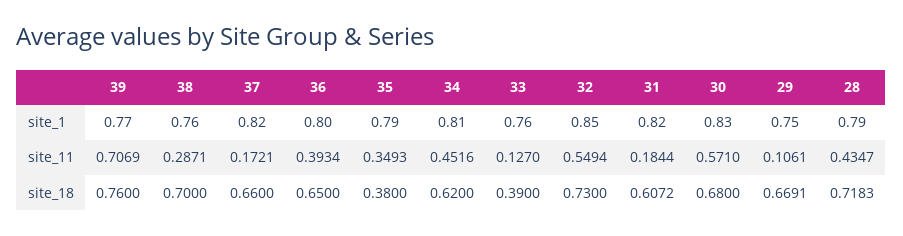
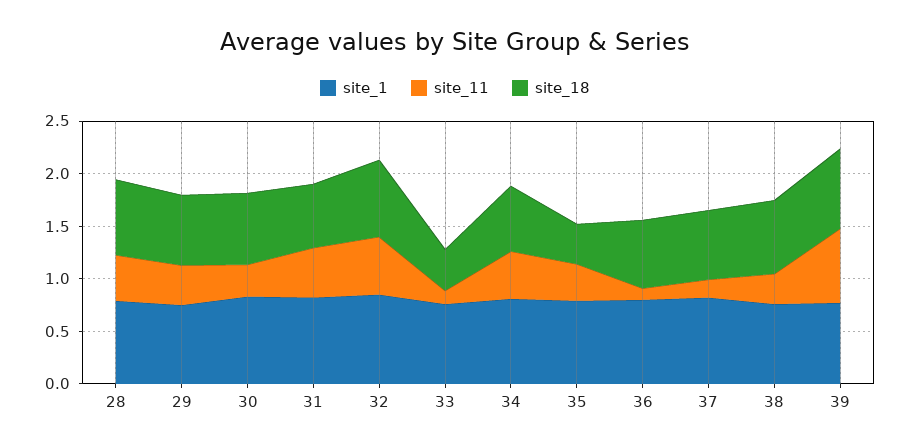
  {
    "site_1": {
      "39": 0.77,
      "38": 0.76,
      "37": 0.82,
      "36": 0.8,
      "35": 0.79,
      "34": 0.81,
      "33": 0.76,
      "32": 0.85,
      "31": 0.82,
      "30": 0.83,
      "29": 0.75,
      "28": 0.79
    },
    "site_11": {
      "39": 0.7069,
      "38": 0.2871,
      "37": 0.1721,
-     "36": 0.3934,
+     "36": 0.1,
      "35": 0.3493,
      "34": 0.4516,
      "33": 0.127,
      "32": 0.5494,
-     "31": 0.1844,
+     "31": 0.5,
-     "30": 0.571,
+     "30": 0.3,
-     "29": 0.1061,
+     "29": 0.4,
      "28": 0.4347
    },
    "site_18": {
      "39": 0.76,
      "38": 0.7,
      "37": 0.66,
      "36": 0.65,
      "35": 0.38,
      "34": 0.62,
      "33": 0.39,
      "32": 0.73,
      "31": 0.6072,
      "30": 0.68,
      "29": 0.6691,
      "28": 0.7183
    }
  }

